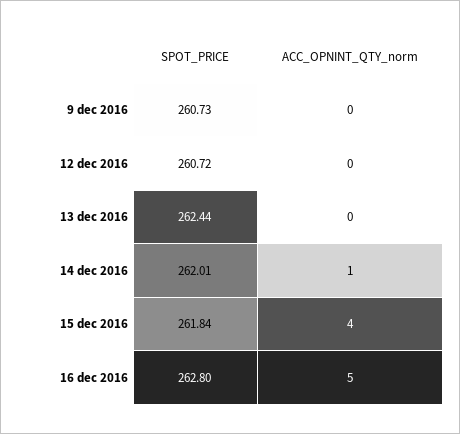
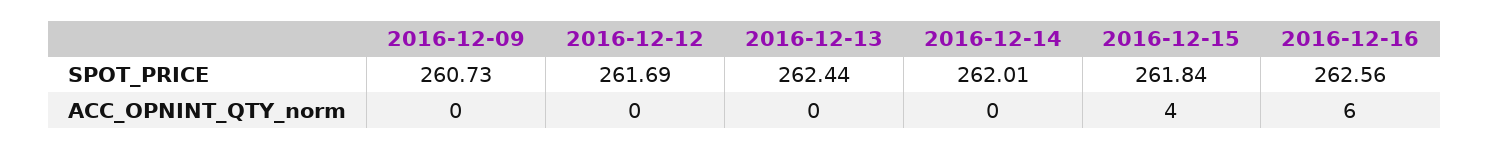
  {
    "SPOT_PRICE": {
      "9 dec 2016": 260.73,
-     "12 dec 2016": 260.72,
+     "12 dec 2016": 261.69,
      "13 dec 2016": 262.44,
      "14 dec 2016": 262.01,
      "15 dec 2016": 261.84,
-     "16 dec 2016": 262.8
+     "16 dec 2016": 262.56
    },
    "ACC_OPNINT_QTY_norm": {
      "9 dec 2016": 0,
      "12 dec 2016": 0,
      "13 dec 2016": 0,
-     "14 dec 2016": 1,
+     "14 dec 2016": 0,
      "15 dec 2016": 4,
-     "16 dec 2016": 5
+     "16 dec 2016": 6
    }
  }

